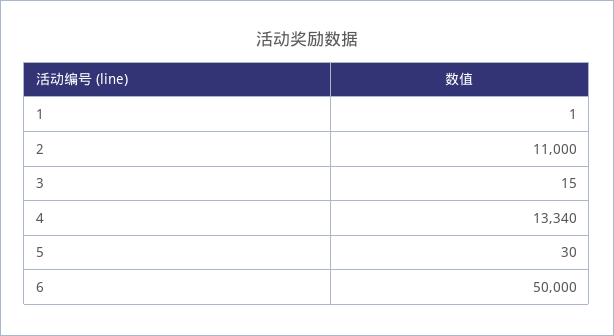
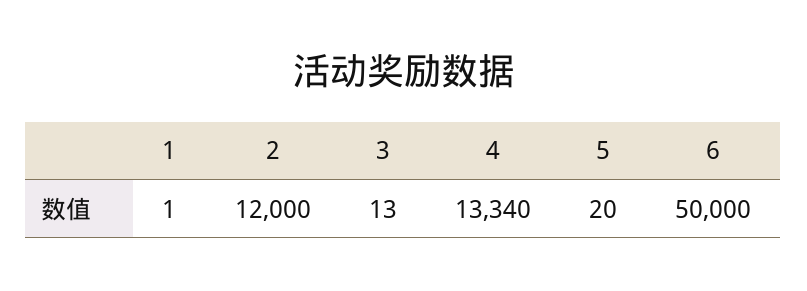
  {
    "1": 1,
-   "2": 11000,
+   "2": 12000,
-   "3": 15,
+   "3": 13,
    "4": 13340,
-   "5": 30,
+   "5": 20,
    "6": 50000
  }

